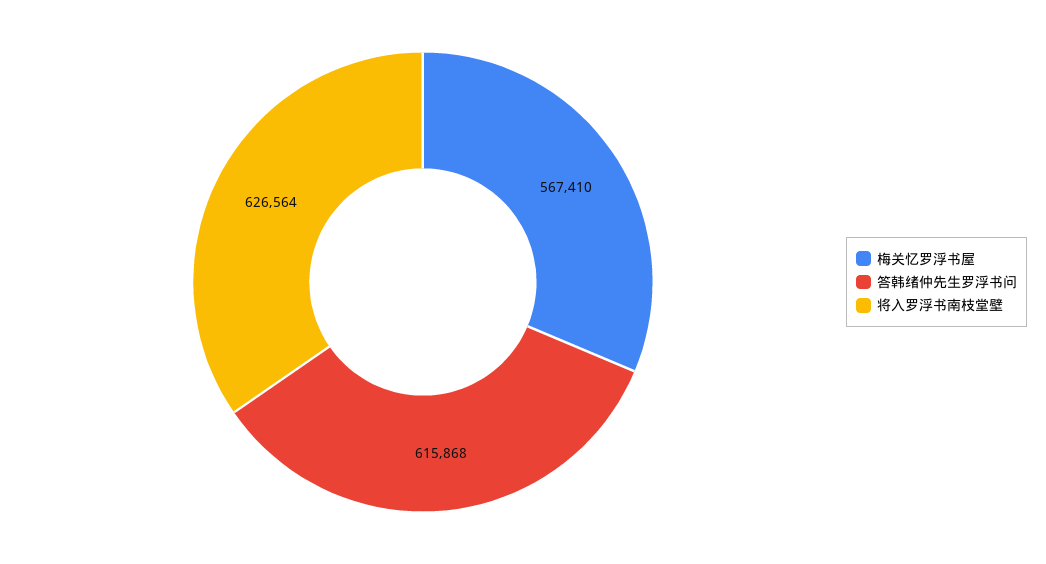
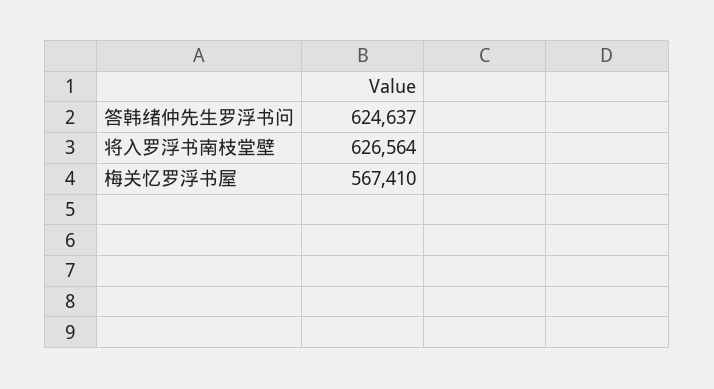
  {
    "梅关忆罗浮书屋": 567410,
-   "答韩绪仲先生罗浮书问": 615868,
+   "答韩绪仲先生罗浮书问": 624637,
    "将入罗浮书南枝堂壁": 626564
  }

